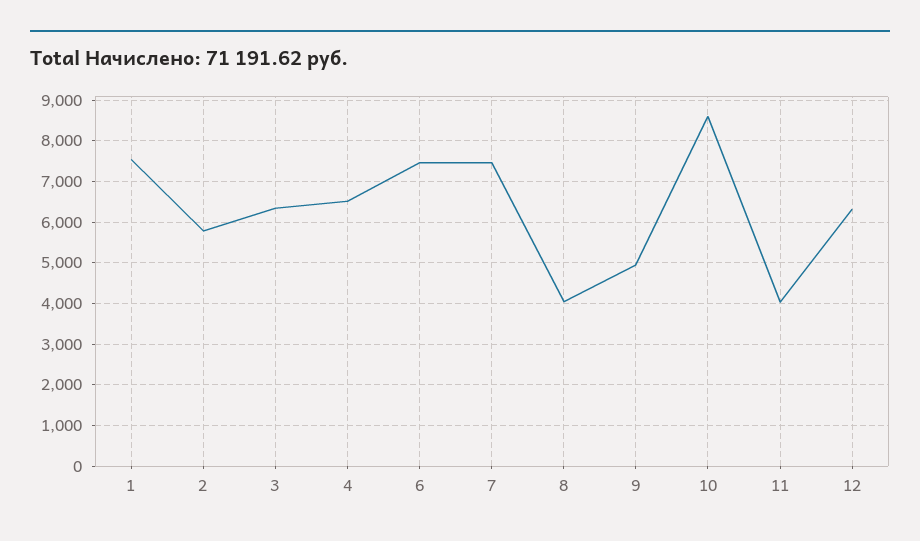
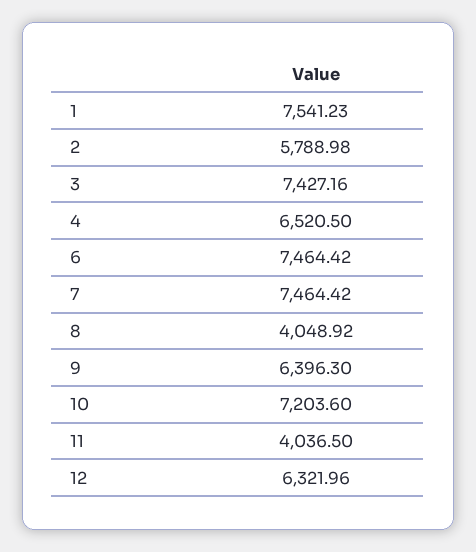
  {
    "1": 7541.23,
    "2": 5788.98,
-   "3": 6400,
+   "3": 7427.16,
    "4": 6520.5,
    "6": 7464.42,
    "7": 7464.42,
    "8": 4048.92,
-   "9": 5000,
+   "9": 6396.3,
-   "10": 8600,
+   "10": 7203.6,
    "11": 4036.5,
    "12": 6321.96
  }

